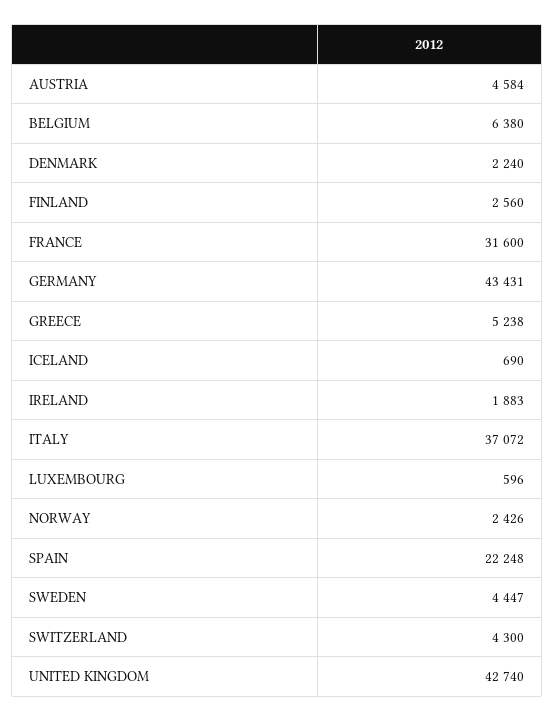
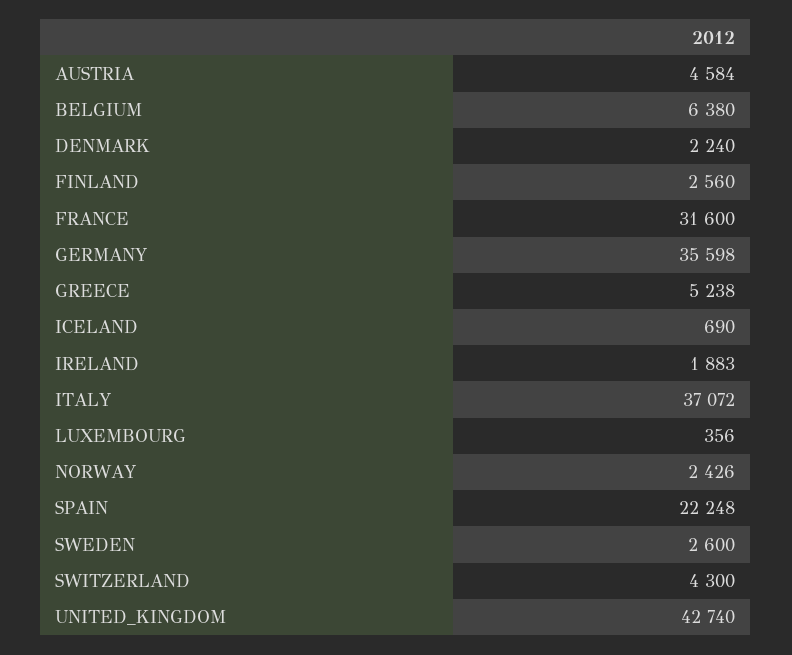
  {
    "AUSTRIA": 4584,
    "BELGIUM": 6380,
    "DENMARK": 2240,
    "FINLAND": 2560,
    "FRANCE": 31600,
-   "GERMANY": 43431,
+   "GERMANY": 35598,
    "GREECE": 5238,
    "ICELAND": 690,
    "IRELAND": 1883,
    "ITALY": 37072,
-   "LUXEMBOURG": 596,
+   "LUXEMBOURG": 356,
    "NORWAY": 2426,
    "SPAIN": 22248,
-   "SWEDEN": 4447,
+   "SWEDEN": 2600,
    "SWITZERLAND": 4300,
    "UNITED KINGDOM": 42740
  }

